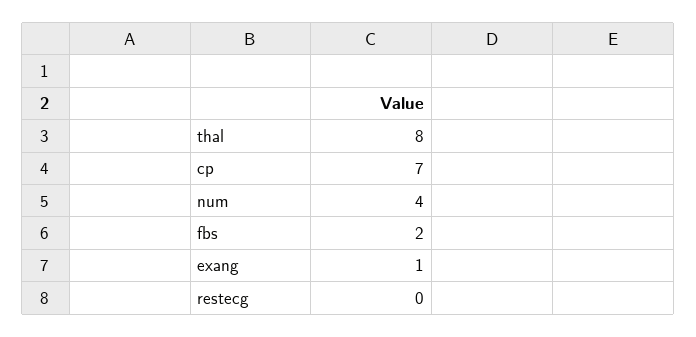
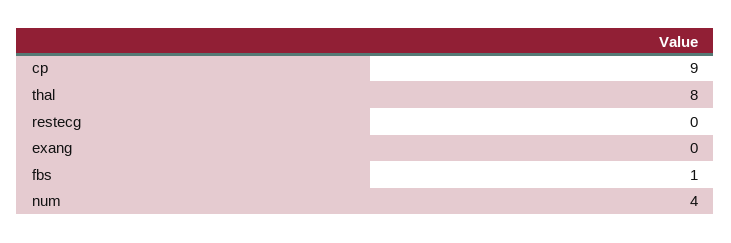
  {
    "thal": 8,
-   "cp": 7,
+   "cp": 9,
    "num": 4,
-   "fbs": 2,
+   "fbs": 1,
-   "exang": 1,
+   "exang": 0,
    "restecg": 0
  }

